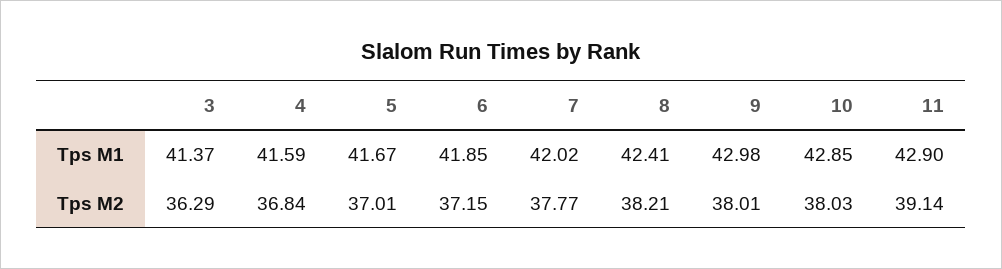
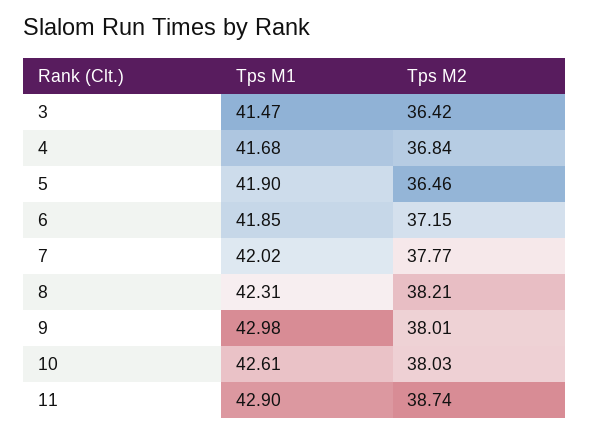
  {
    "3": {
-     "Tps M1": 41.37,
+     "Tps M1": 41.47,
-     "Tps M2": 36.29
+     "Tps M2": 36.42
    },
    "4": {
-     "Tps M1": 41.59,
+     "Tps M1": 41.68,
      "Tps M2": 36.84
    },
    "5": {
-     "Tps M1": 41.67,
+     "Tps M1": 41.9,
-     "Tps M2": 37.01
+     "Tps M2": 36.46
    },
    "6": {
      "Tps M1": 41.85,
      "Tps M2": 37.15
    },
    "7": {
      "Tps M1": 42.02,
      "Tps M2": 37.77
    },
    "8": {
-     "Tps M1": 42.41,
+     "Tps M1": 42.31,
      "Tps M2": 38.21
    },
    "9": {
      "Tps M1": 42.98,
      "Tps M2": 38.01
    },
    "10": {
-     "Tps M1": 42.85,
+     "Tps M1": 42.61,
      "Tps M2": 38.03
    },
    "11": {
      "Tps M1": 42.9,
-     "Tps M2": 39.14
+     "Tps M2": 38.74
    }
  }

